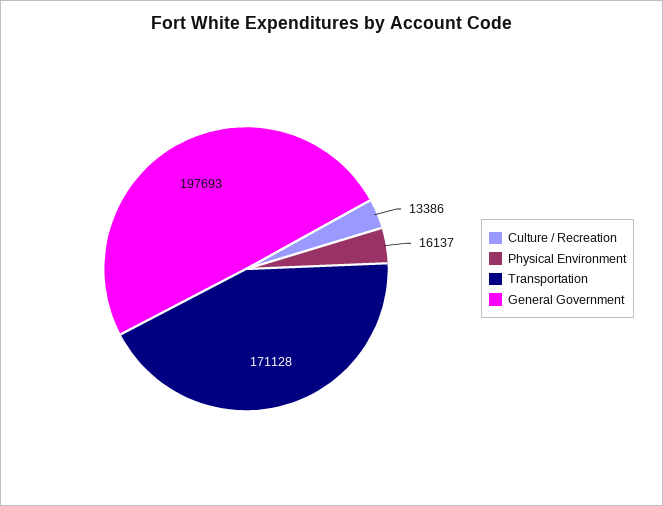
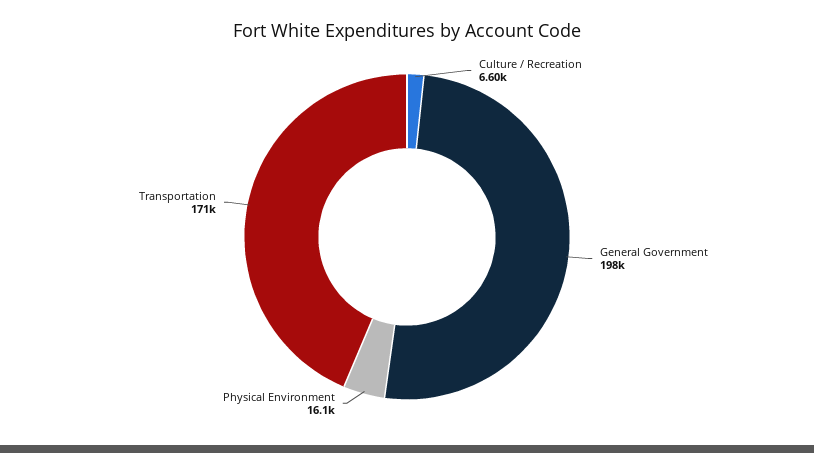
  {
-   "Culture / Recreation": 13386,
+   "Culture / Recreation": 6600,
    "Physical Environment": 16137,
    "Transportation": 171128,
    "General Government": 197693
  }

